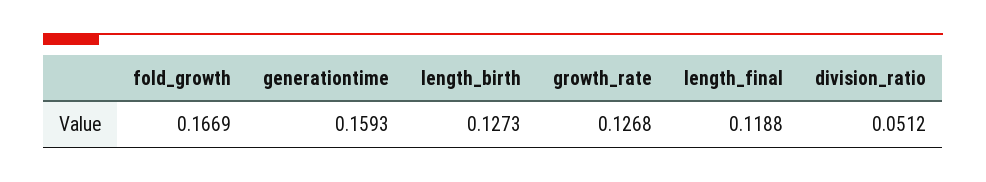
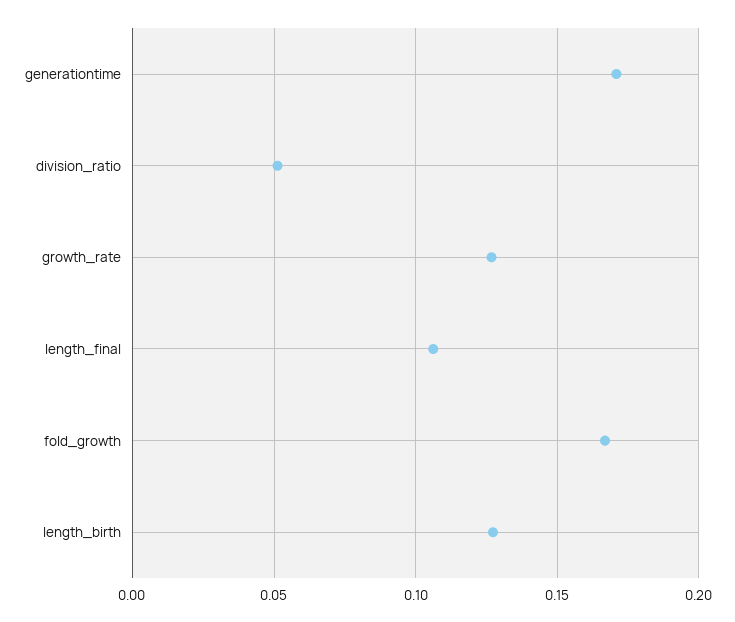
  {
    "fold_growth": 0.1669,
-   "generationtime": 0.1593,
+   "generationtime": 0.17,
    "length_birth": 0.1273,
    "growth_rate": 0.1268,
-   "length_final": 0.1188,
+   "length_final": 0.105,
    "division_ratio": 0.0512
  }

